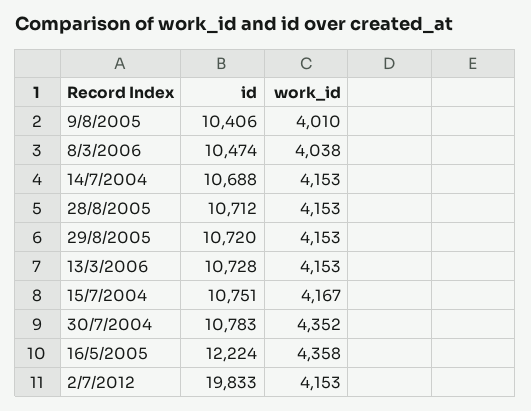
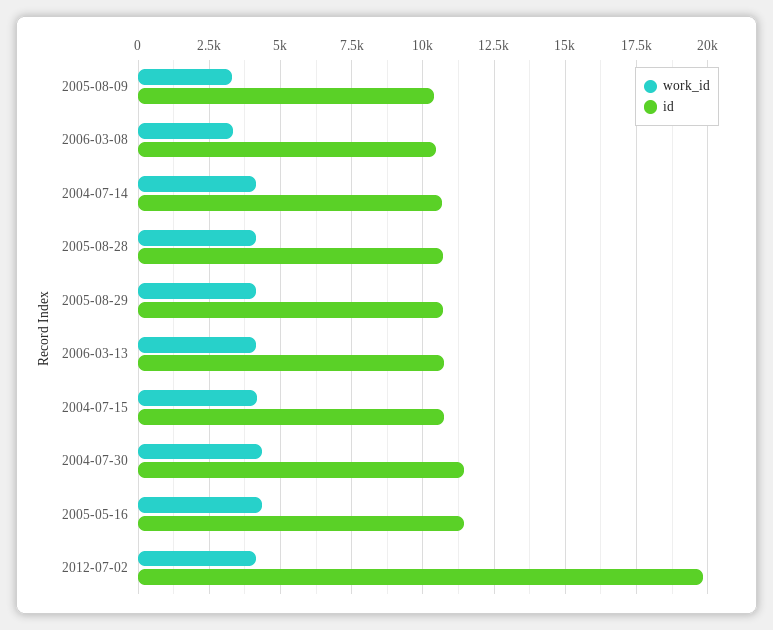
  {
    "id": {
      "9/8/2005": 10406,
      "8/3/2006": 10474,
      "14/7/2004": 10688,
      "28/8/2005": 10712,
      "29/8/2005": 10720,
      "13/3/2006": 10728,
      "15/7/2004": 10751,
-     "30/7/2004": 10783,
+     "30/7/2004": 11500,
-     "16/5/2005": 12224,
+     "16/5/2005": 11500,
      "2/7/2012": 19833
    },
    "work_id": {
-     "9/8/2005": 4010,
+     "9/8/2005": 3250,
-     "8/3/2006": 4038,
+     "8/3/2006": 3250,
      "14/7/2004": 4153,
      "28/8/2005": 4153,
      "29/8/2005": 4153,
      "13/3/2006": 4153,
      "15/7/2004": 4167,
      "30/7/2004": 4352,
      "16/5/2005": 4358,
      "2/7/2012": 4153
    }
  }

